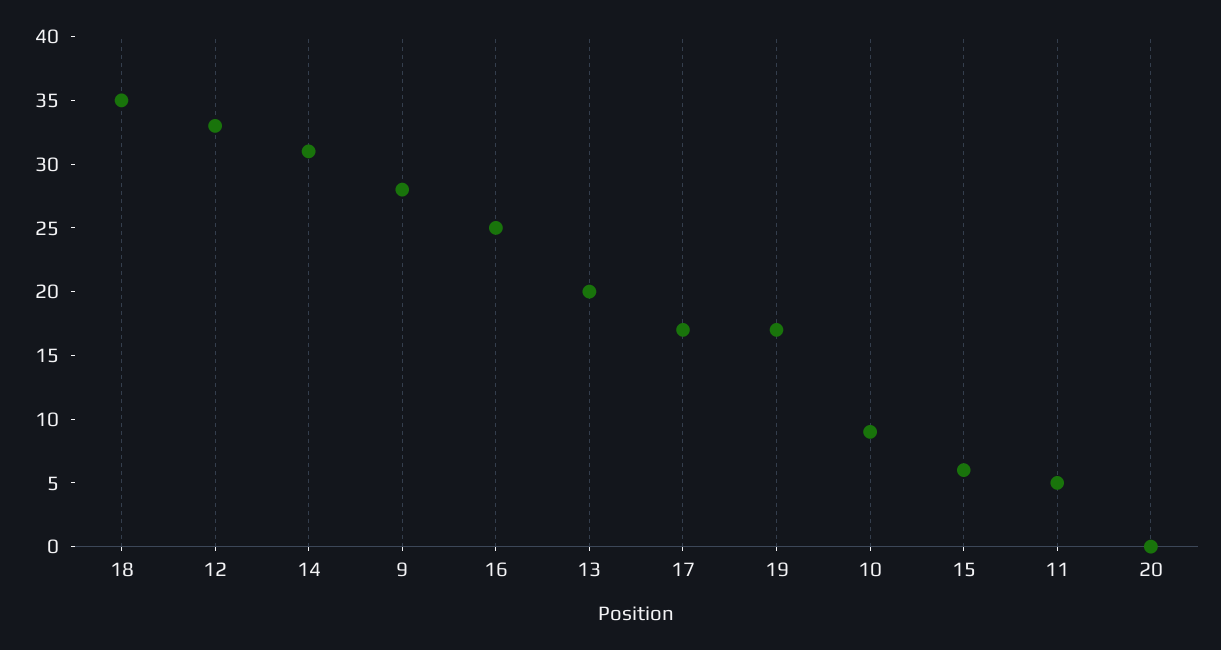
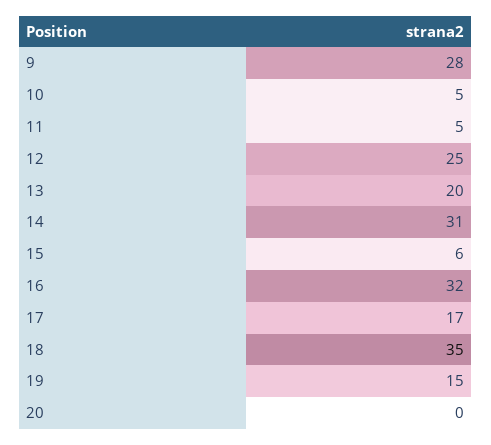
  {
    "18": 35,
-   "12": 33,
+   "12": 25,
    "14": 31,
    "9": 28,
-   "16": 25,
+   "16": 32,
    "13": 20,
    "17": 17,
-   "19": 17,
+   "19": 15,
-   "10": 9,
+   "10": 5,
    "15": 6,
    "11": 5,
    "20": 0
  }

